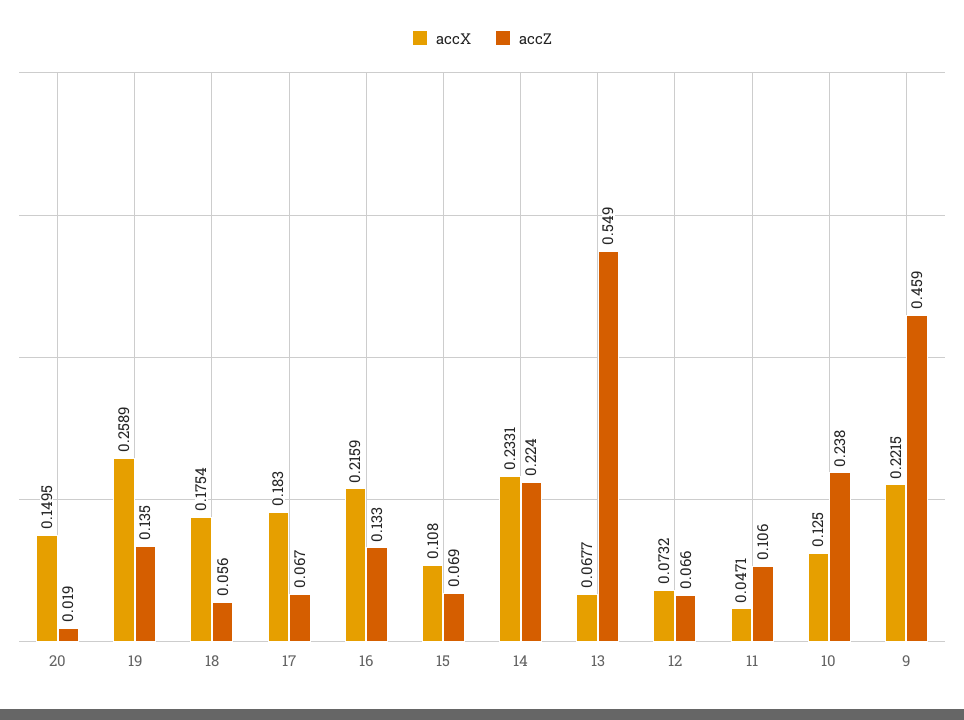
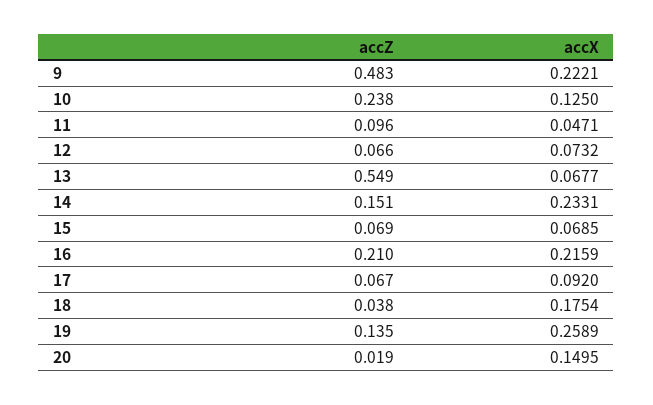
  {
    "accX": {
      "20": 0.1495,
      "19": 0.2589,
      "18": 0.1754,
-     "17": 0.183,
+     "17": 0.092,
      "16": 0.2159,
-     "15": 0.108,
+     "15": 0.0685,
      "14": 0.2331,
      "13": 0.0677,
      "12": 0.0732,
      "11": 0.0471,
      "10": 0.125,
-     "9": 0.2215
+     "9": 0.2221
    },
    "accZ": {
      "20": 0.019,
      "19": 0.135,
-     "18": 0.056,
+     "18": 0.038,
      "17": 0.067,
-     "16": 0.133,
+     "16": 0.21,
      "15": 0.069,
-     "14": 0.224,
+     "14": 0.151,
      "13": 0.549,
      "12": 0.066,
-     "11": 0.106,
+     "11": 0.096,
      "10": 0.238,
-     "9": 0.459
+     "9": 0.483
    }
  }

